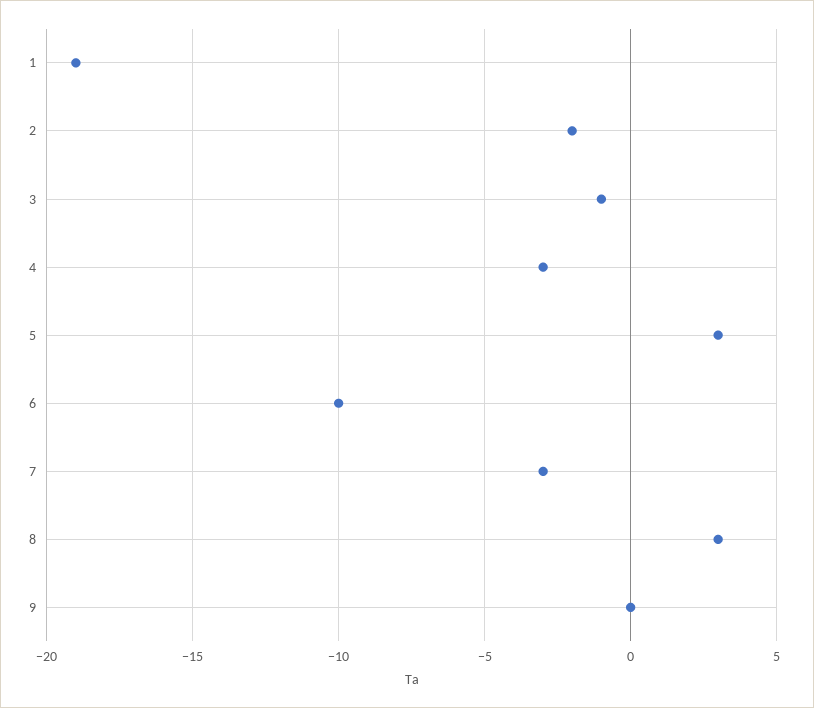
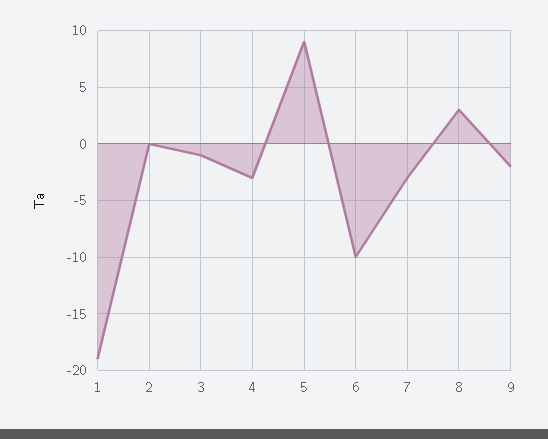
  {
    "1": -19,
-   "2": -2,
+   "2": 0,
    "3": -1,
    "4": -3,
-   "5": 3,
+   "5": 9,
    "6": -10,
    "7": -3,
    "8": 3,
-   "9": 0
+   "9": -2
  }

